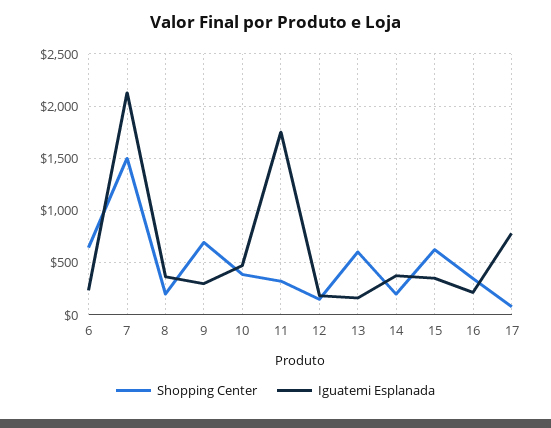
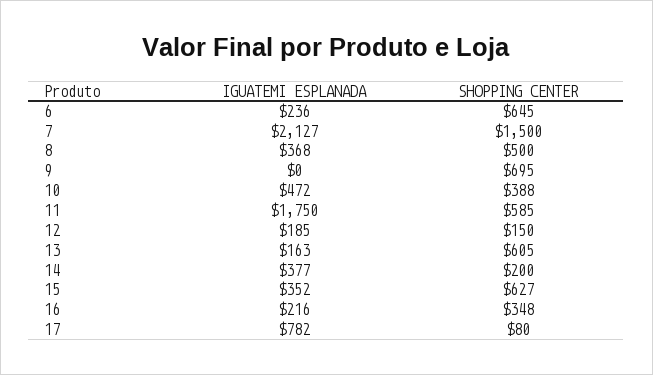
  {
    "Shopping Center": {
      "6": 645,
      "7": 1500,
-     "8": 200,
+     "8": 500,
      "9": 695,
      "10": 388,
-     "11": 300,
+     "11": 585,
      "12": 150,
      "13": 605,
      "14": 200,
      "15": 627,
      "16": 348,
      "17": 80
    },
    "Iguatemi Esplanada": {
      "6": 236,
      "7": 2127,
      "8": 368,
-     "9": 300,
+     "9": 0,
      "10": 472,
      "11": 1750,
      "12": 185,
      "13": 163,
      "14": 377,
      "15": 352,
      "16": 216,
      "17": 782
    }
  }

